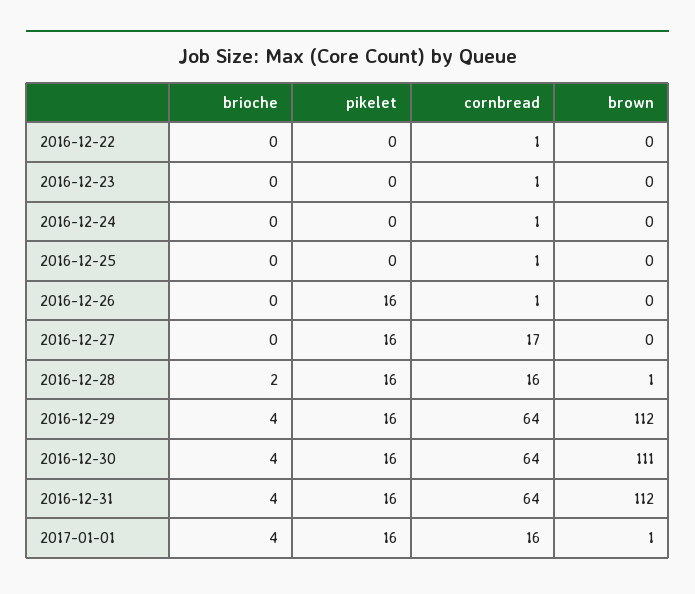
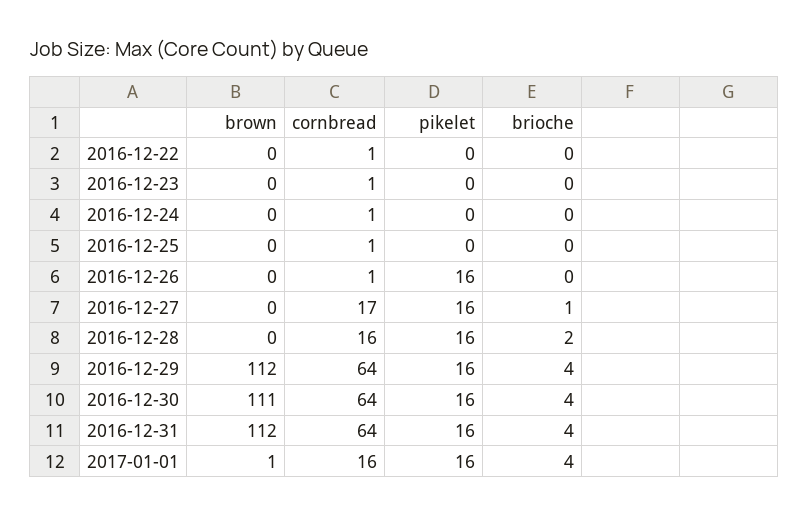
  {
    "brioche": {
      "2016-12-22": 0,
      "2016-12-23": 0,
      "2016-12-24": 0,
      "2016-12-25": 0,
      "2016-12-26": 0,
-     "2016-12-27": 0,
+     "2016-12-27": 1,
      "2016-12-28": 2,
      "2016-12-29": 4,
      "2016-12-30": 4,
      "2016-12-31": 4,
      "2017-01-01": 4
    },
    "pikelet": {
      "2016-12-22": 0,
      "2016-12-23": 0,
      "2016-12-24": 0,
      "2016-12-25": 0,
      "2016-12-26": 16,
      "2016-12-27": 16,
      "2016-12-28": 16,
      "2016-12-29": 16,
      "2016-12-30": 16,
      "2016-12-31": 16,
      "2017-01-01": 16
    },
    "cornbread": {
      "2016-12-22": 1,
      "2016-12-23": 1,
      "2016-12-24": 1,
      "2016-12-25": 1,
      "2016-12-26": 1,
      "2016-12-27": 17,
      "2016-12-28": 16,
      "2016-12-29": 64,
      "2016-12-30": 64,
      "2016-12-31": 64,
      "2017-01-01": 16
    },
    "brown": {
      "2016-12-22": 0,
      "2016-12-23": 0,
      "2016-12-24": 0,
      "2016-12-25": 0,
      "2016-12-26": 0,
      "2016-12-27": 0,
-     "2016-12-28": 1,
+     "2016-12-28": 0,
      "2016-12-29": 112,
      "2016-12-30": 111,
      "2016-12-31": 112,
      "2017-01-01": 1
    }
  }

